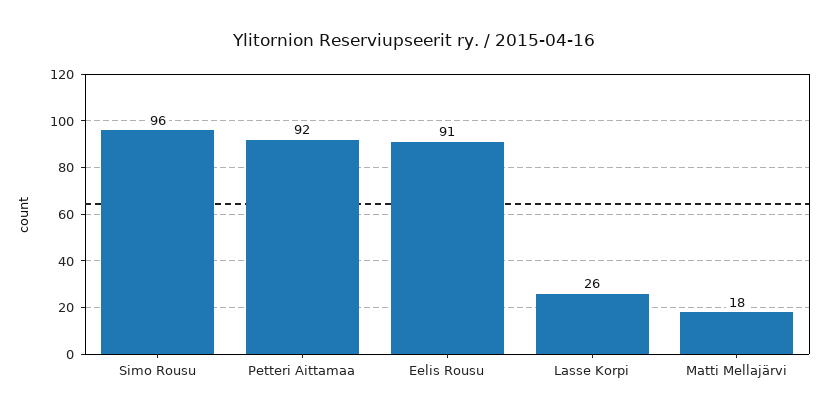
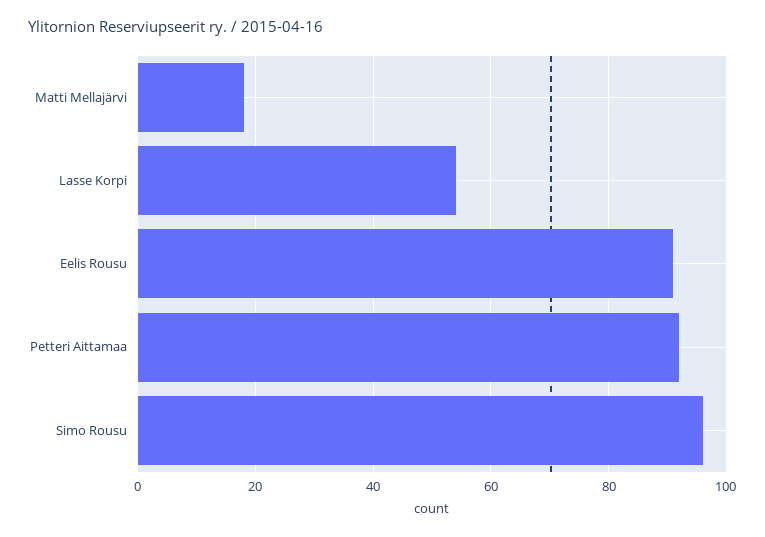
  {
    "Simo Rousu": 96,
    "Petteri Aittamaa": 92,
    "Eelis Rousu": 91,
-   "Lasse Korpi": 26,
+   "Lasse Korpi": 55,
    "Matti Mellajärvi": 18
  }

